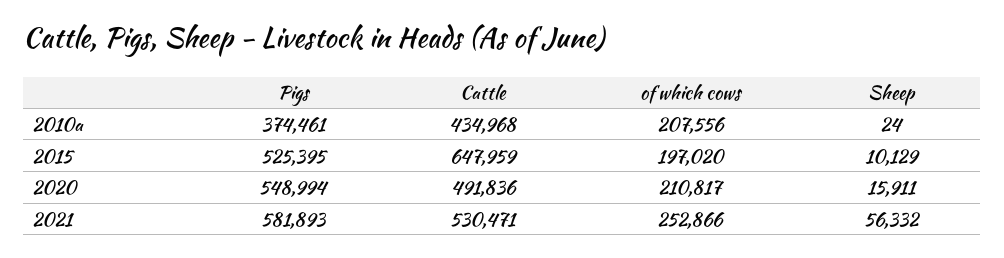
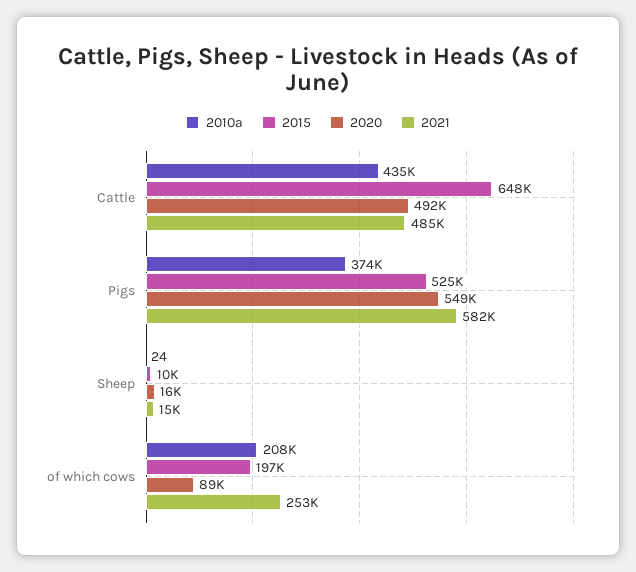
  {
    "2010a": {
      "Pigs": 374461,
      "Cattle": 434968,
      "of which cows": 207556,
      "Sheep": 24
    },
    "2015": {
      "Pigs": 525395,
      "Cattle": 647959,
      "of which cows": 197020,
      "Sheep": 10129
    },
    "2020": {
      "Pigs": 548994,
      "Cattle": 491836,
-     "of which cows": 210817,
+     "of which cows": 89000,
      "Sheep": 15911
    },
    "2021": {
      "Pigs": 581893,
-     "Cattle": 530471,
+     "Cattle": 485000,
      "of which cows": 252866,
-     "Sheep": 56332
+     "Sheep": 15000
    }
  }

